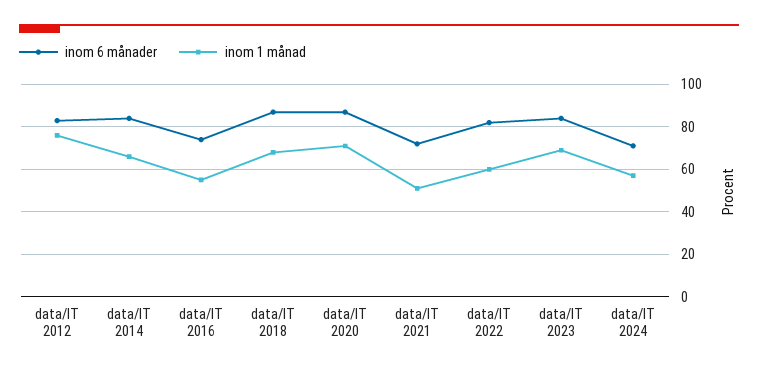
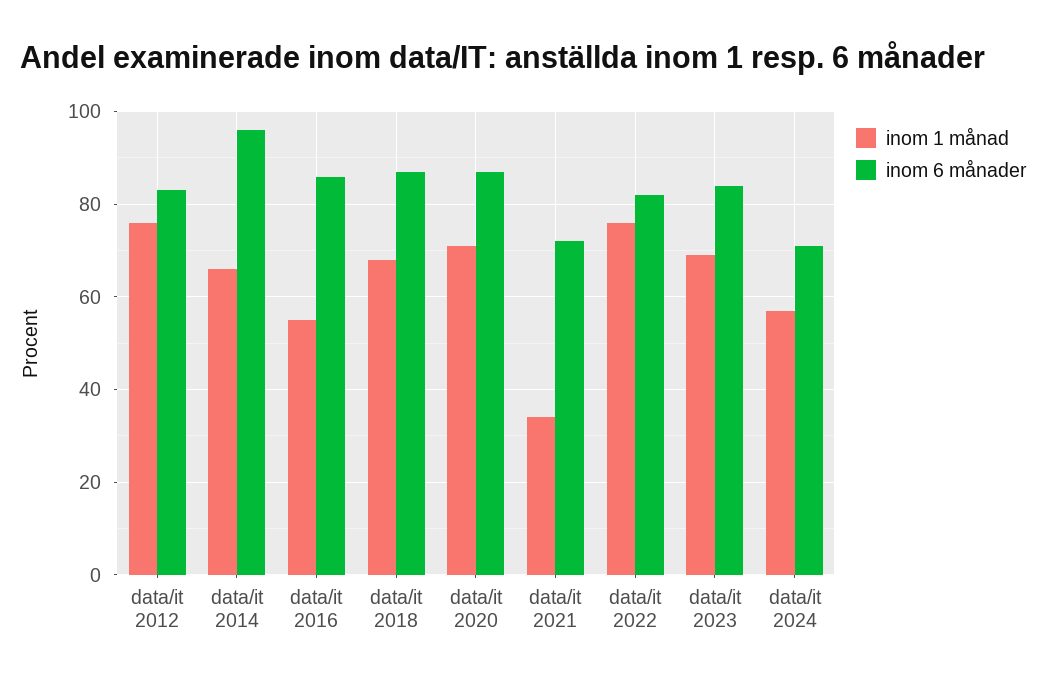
  {
    "inom 6 månader": {
      "data/IT 2012": 85,
-     "data/IT 2014": 85,
+     "data/IT 2014": 95,
-     "data/IT 2016": 75,
+     "data/IT 2016": 85,
      "data/IT 2018": 85,
      "data/IT 2020": 85,
      "data/IT 2021": 70,
      "data/IT 2022": 80,
      "data/IT 2023": 85,
      "data/IT 2024": 70
    },
    "inom 1 månad": {
      "data/IT 2012": 75,
      "data/IT 2014": 65,
      "data/IT 2016": 55,
      "data/IT 2018": 70,
      "data/IT 2020": 70,
-     "data/IT 2021": 50,
+     "data/IT 2021": 35,
-     "data/IT 2022": 60,
+     "data/IT 2022": 75,
      "data/IT 2023": 70,
      "data/IT 2024": 55
    }
  }

